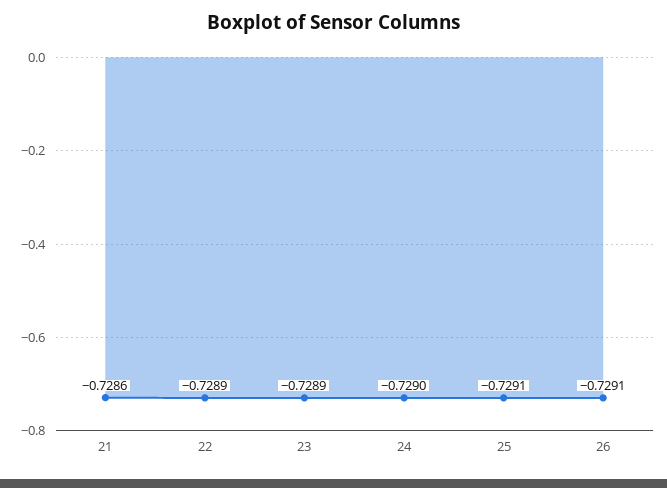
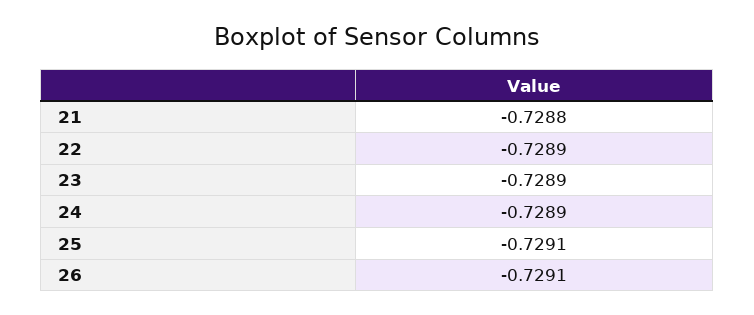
  {
-   "21": -0.7286,
+   "21": -0.7288,
    "22": -0.7289,
    "23": -0.7289,
-   "24": -0.729,
+   "24": -0.7289,
    "25": -0.7291,
    "26": -0.7291
  }

